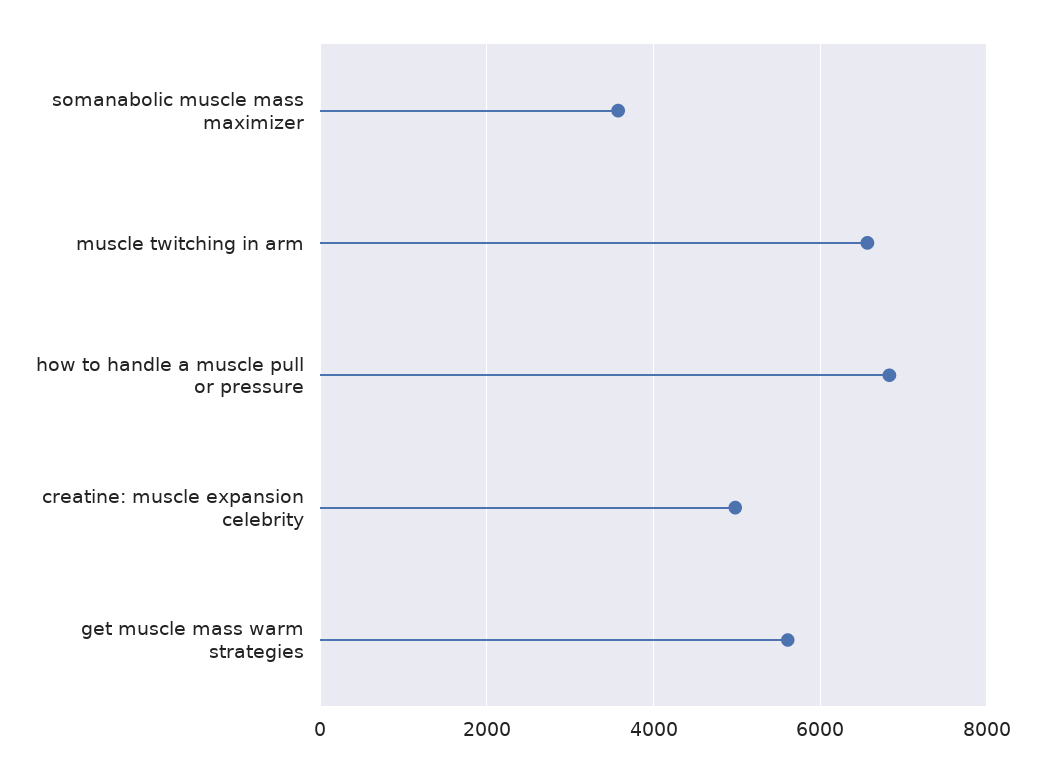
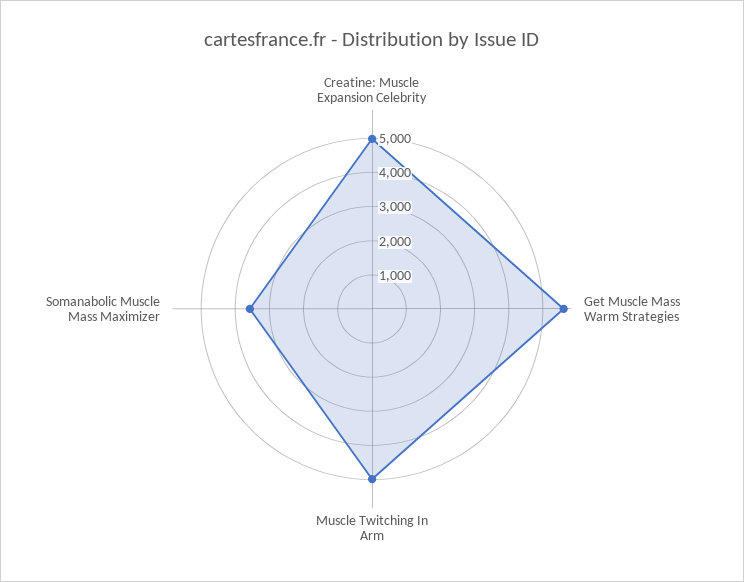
  {
    "somanabolic muscle mass maximizer": 3600,
-   "muscle twitching in arm": 6600,
+   "muscle twitching in arm": 5000,
-   "how to handle a muscle pull or pressure": 6800,
    "creatine: muscle expansion celebrity": 5000,
    "get muscle mass warm strategies": 5600
  }

